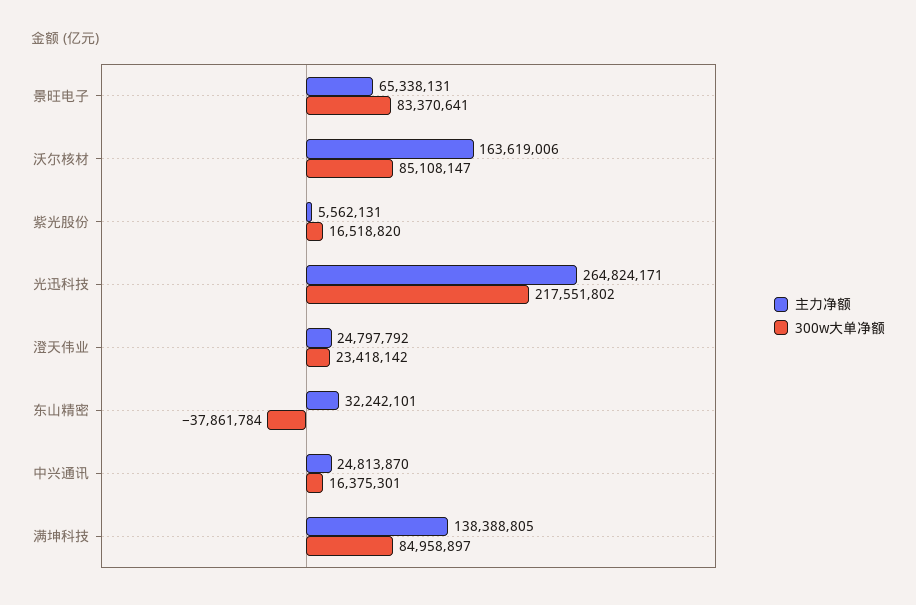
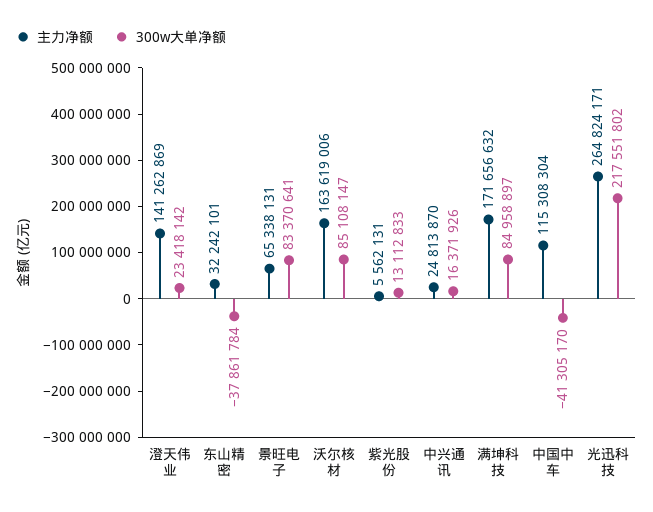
  {
    "主力净额": {
      "景旺电子": 65338131,
      "沃尔核材": 163619006,
      "紫光股份": 5562131,
      "光迅科技": 264824171,
-     "澄天伟业": 24797792,
+     "澄天伟业": 141262869,
      "东山精密": 32242101,
      "中兴通讯": 24813870,
-     "满坤科技": 138388805
+     "满坤科技": 171656632,
+     "中国中车": 115308304
    },
    "300w大单净额": {
      "景旺电子": 83370641,
      "沃尔核材": 85108147,
-     "紫光股份": 16518820,
+     "紫光股份": 13112833,
      "光迅科技": 217551802,
      "澄天伟业": 23418142,
      "东山精密": -37861784,
-     "中兴通讯": 16375301,
+     "中兴通讯": 16371926,
-     "满坤科技": 84958897
+     "满坤科技": 84958897,
+     "中国中车": -41305170
    }
  }

